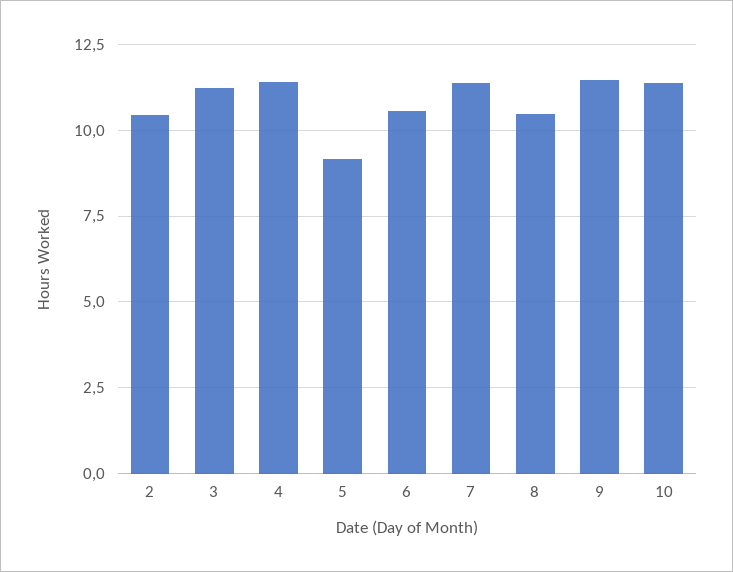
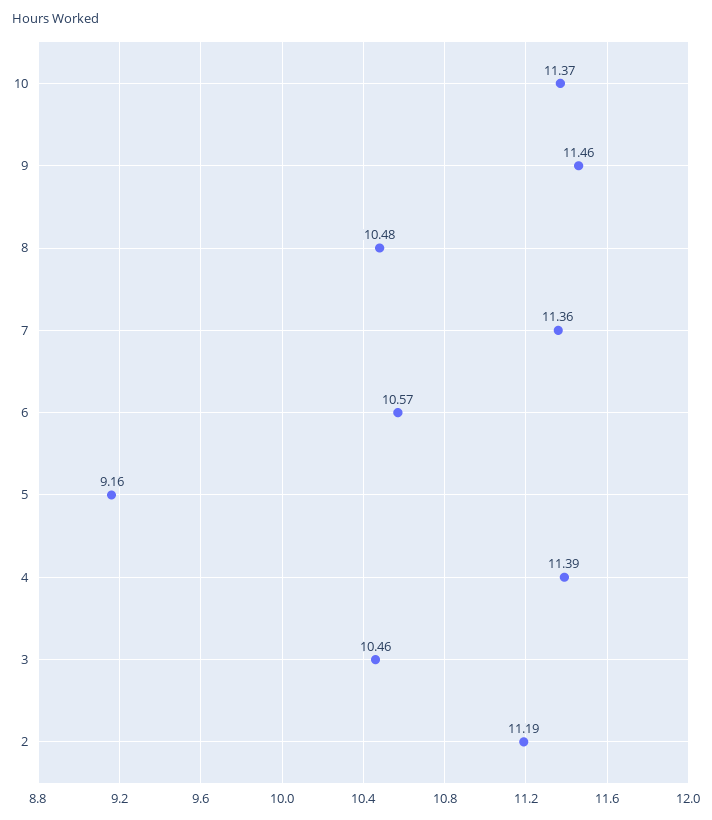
  {
-   "2": 10.5,
+   "2": 11.19,
-   "3": 11.25,
+   "3": 10.46,
    "4": 11.39,
    "5": 9.16,
    "6": 10.57,
    "7": 11.36,
    "8": 10.48,
    "9": 11.46,
    "10": 11.37
  }

